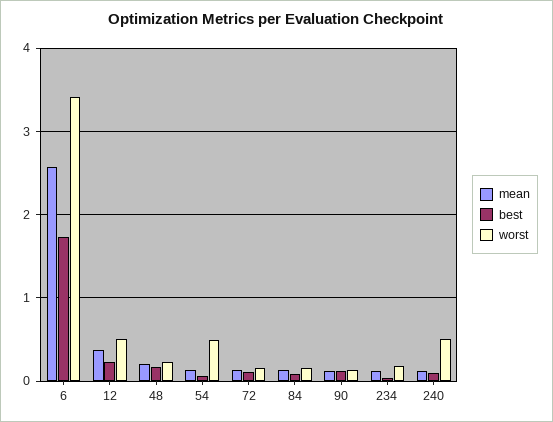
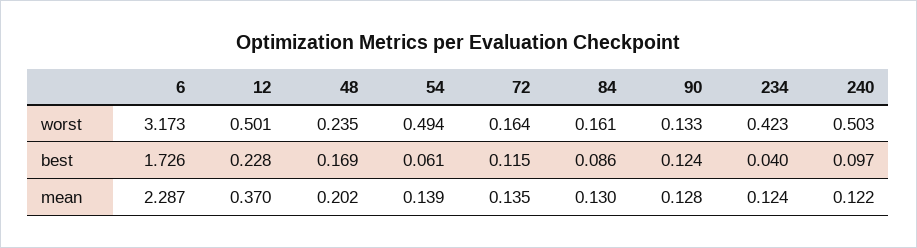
  {
    "mean": {
-     "6": 2.6,
+     "6": 2.287,
      "12": 0.37,
      "48": 0.202,
      "54": 0.139,
      "72": 0.135,
      "84": 0.13,
      "90": 0.128,
      "234": 0.124,
      "240": 0.122
    },
    "best": {
      "6": 1.726,
      "12": 0.228,
      "48": 0.169,
      "54": 0.061,
      "72": 0.115,
      "84": 0.086,
      "90": 0.124,
      "234": 0.04,
      "240": 0.097
    },
    "worst": {
-     "6": 3.4,
+     "6": 3.173,
      "12": 0.501,
      "48": 0.235,
      "54": 0.494,
      "72": 0.164,
      "84": 0.161,
      "90": 0.133,
-     "234": 0.2,
+     "234": 0.423,
      "240": 0.503
    }
  }

